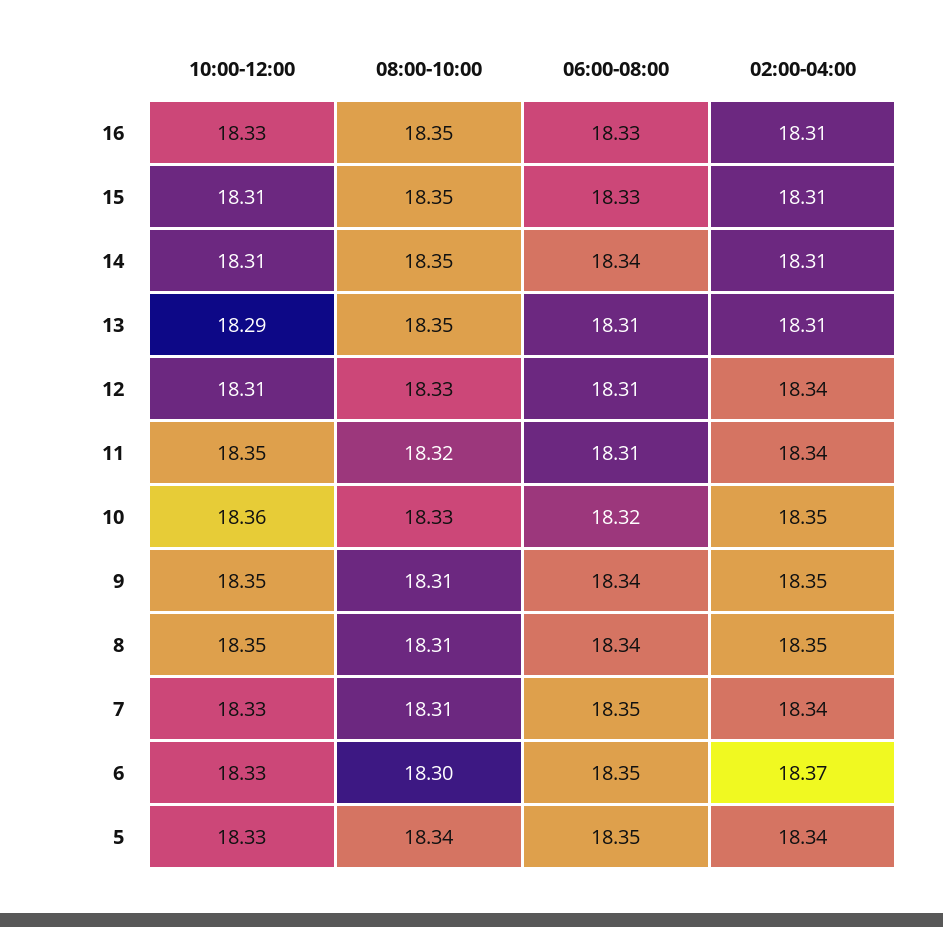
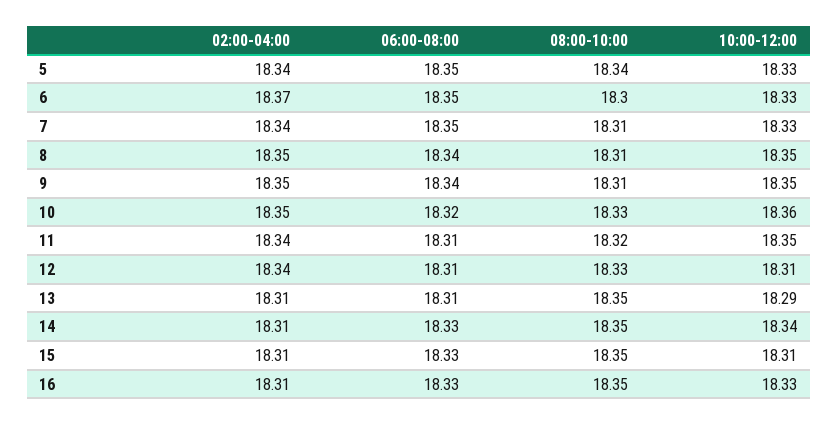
  {
    "10:00-12:00": {
      "16": 18.33,
      "15": 18.31,
-     "14": 18.31,
+     "14": 18.34,
      "13": 18.29,
      "12": 18.31,
      "11": 18.35,
      "10": 18.36,
      "9": 18.35,
      "8": 18.35,
      "7": 18.33,
      "6": 18.33,
      "5": 18.33
    },
    "08:00-10:00": {
      "16": 18.35,
      "15": 18.35,
      "14": 18.35,
      "13": 18.35,
      "12": 18.33,
      "11": 18.32,
      "10": 18.33,
      "9": 18.31,
      "8": 18.31,
      "7": 18.31,
      "6": 18.3,
      "5": 18.34
    },
    "06:00-08:00": {
      "16": 18.33,
      "15": 18.33,
-     "14": 18.34,
+     "14": 18.33,
      "13": 18.31,
      "12": 18.31,
      "11": 18.31,
      "10": 18.32,
      "9": 18.34,
      "8": 18.34,
      "7": 18.35,
      "6": 18.35,
      "5": 18.35
    },
    "02:00-04:00": {
      "16": 18.31,
      "15": 18.31,
      "14": 18.31,
      "13": 18.31,
      "12": 18.34,
      "11": 18.34,
      "10": 18.35,
      "9": 18.35,
      "8": 18.35,
      "7": 18.34,
      "6": 18.37,
      "5": 18.34
    }
  }

